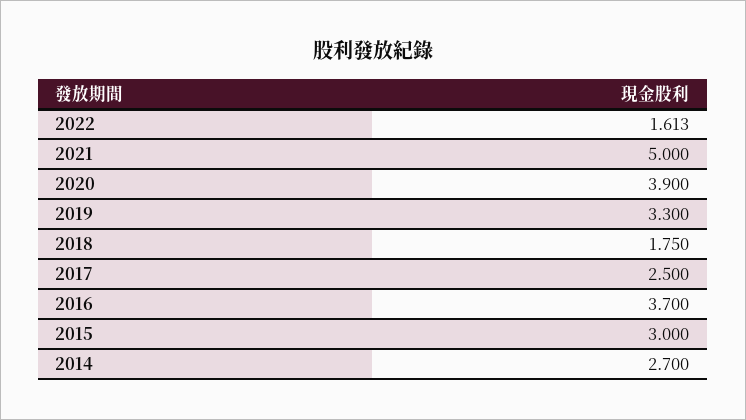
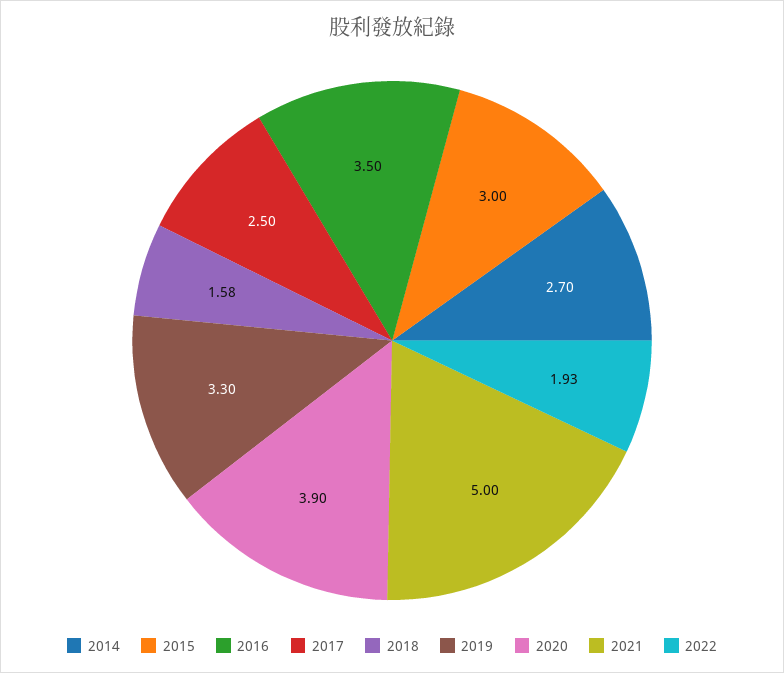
  {
-   "2022": 1.613,
+   "2022": 1.93,
    "2021": 5,
    "2020": 3.9,
    "2019": 3.3,
-   "2018": 1.75,
+   "2018": 1.58,
    "2017": 2.5,
-   "2016": 3.7,
+   "2016": 3.5,
    "2015": 3,
    "2014": 2.7
  }

